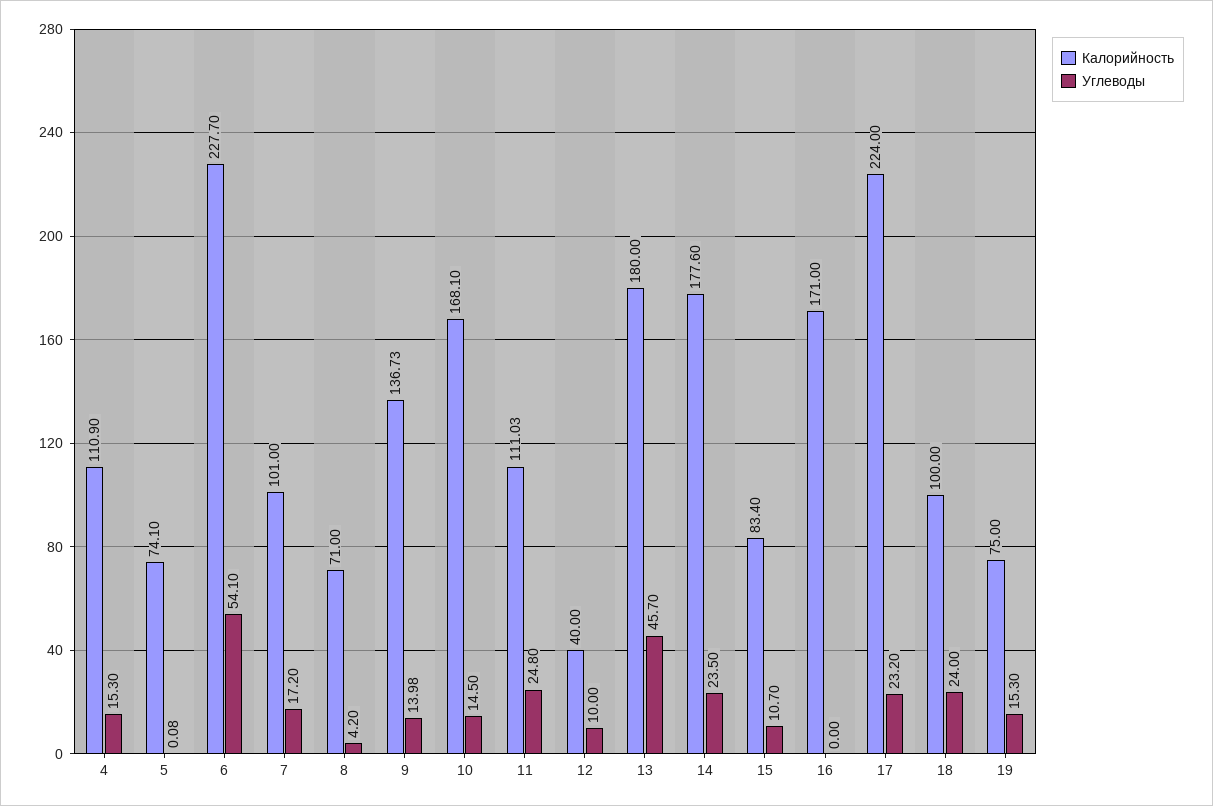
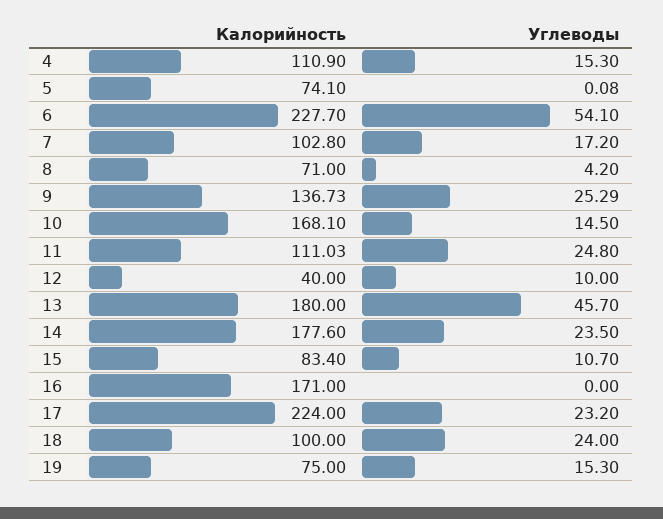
  {
    "Калорийность": {
      "4": 110.9,
      "5": 74.1,
      "6": 227.7,
-     "7": 101,
+     "7": 102.8,
      "8": 71,
      "9": 136.73,
      "10": 168.1,
      "11": 111.03,
      "12": 40,
      "13": 180,
      "14": 177.6,
      "15": 83.4,
      "16": 171,
      "17": 224,
      "18": 100,
      "19": 75
    },
    "Углеводы": {
      "4": 15.3,
      "5": 0.08,
      "6": 54.1,
      "7": 17.2,
      "8": 4.2,
-     "9": 13.98,
+     "9": 25.29,
      "10": 14.5,
      "11": 24.8,
      "12": 10,
      "13": 45.7,
      "14": 23.5,
      "15": 10.7,
      "16": 0,
      "17": 23.2,
      "18": 24,
      "19": 15.3
    }
  }

